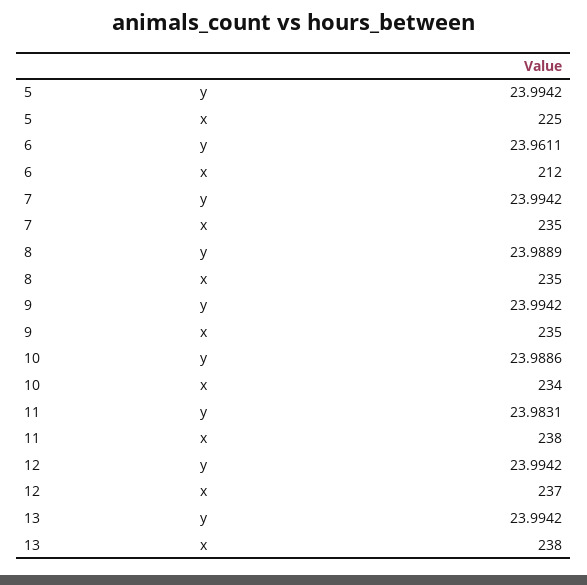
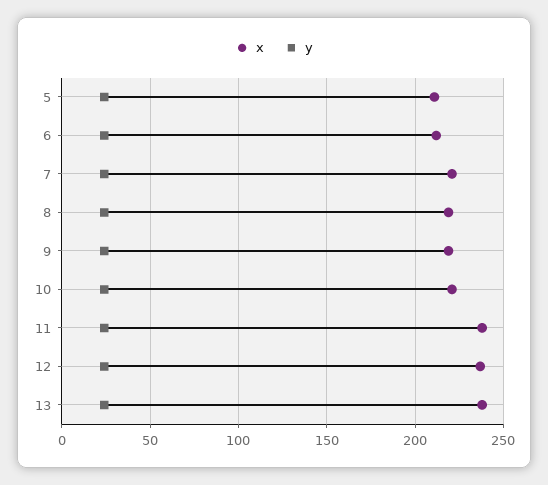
  {
    "y": {
      "5": 23.9942,
      "6": 23.9611,
      "7": 23.9942,
      "8": 23.9889,
      "9": 23.9942,
      "10": 23.9886,
      "11": 23.9831,
      "12": 23.9942,
      "13": 23.9942
    },
    "x": {
-     "5": 225,
+     "5": 210,
      "6": 212,
-     "7": 235,
+     "7": 220,
-     "8": 235,
+     "8": 220,
-     "9": 235,
+     "9": 220,
-     "10": 234,
+     "10": 220,
      "11": 238,
      "12": 237,
      "13": 238
    }
  }

